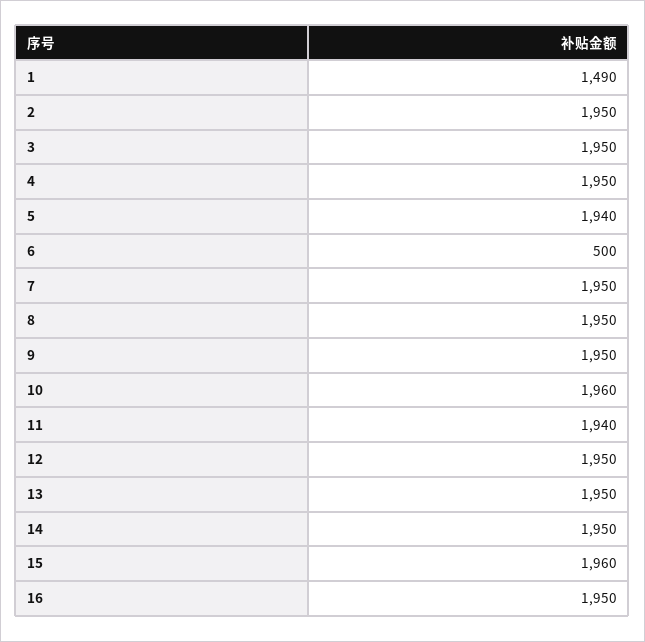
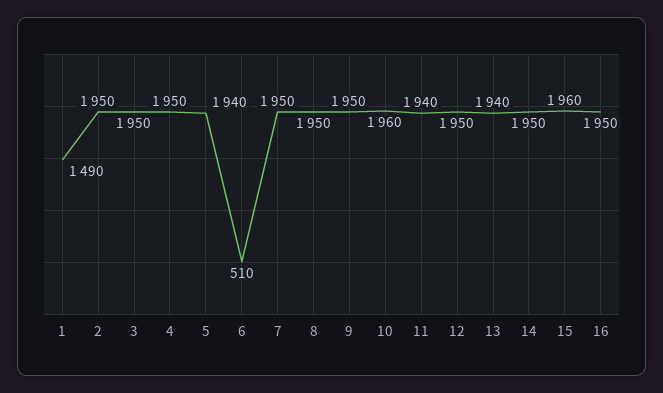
  {
    "1": 1490,
    "2": 1950,
    "3": 1950,
    "4": 1950,
    "5": 1940,
-   "6": 500,
+   "6": 510,
    "7": 1950,
    "8": 1950,
    "9": 1950,
    "10": 1960,
    "11": 1940,
    "12": 1950,
-   "13": 1950,
+   "13": 1940,
    "14": 1950,
    "15": 1960,
    "16": 1950
  }

